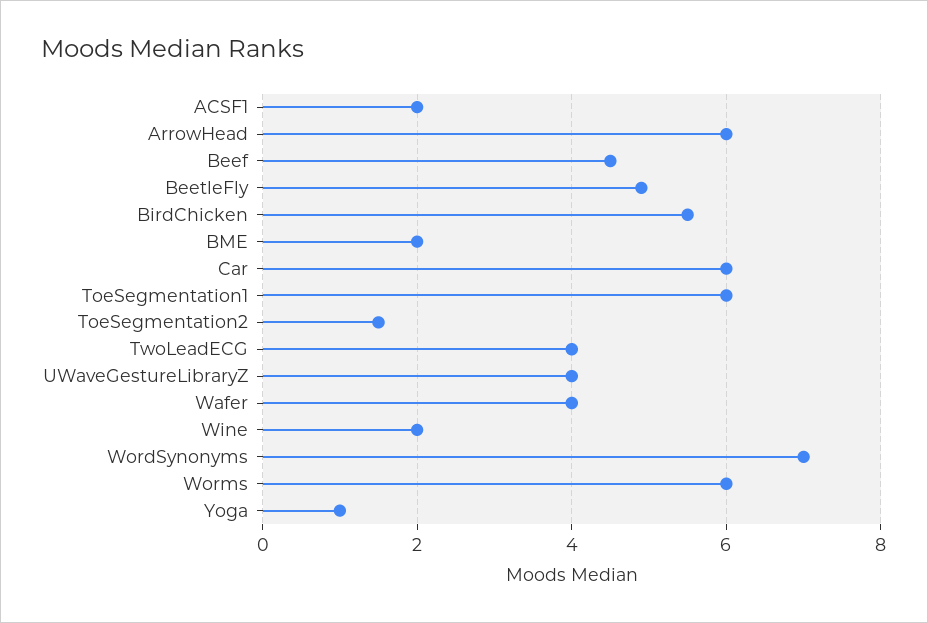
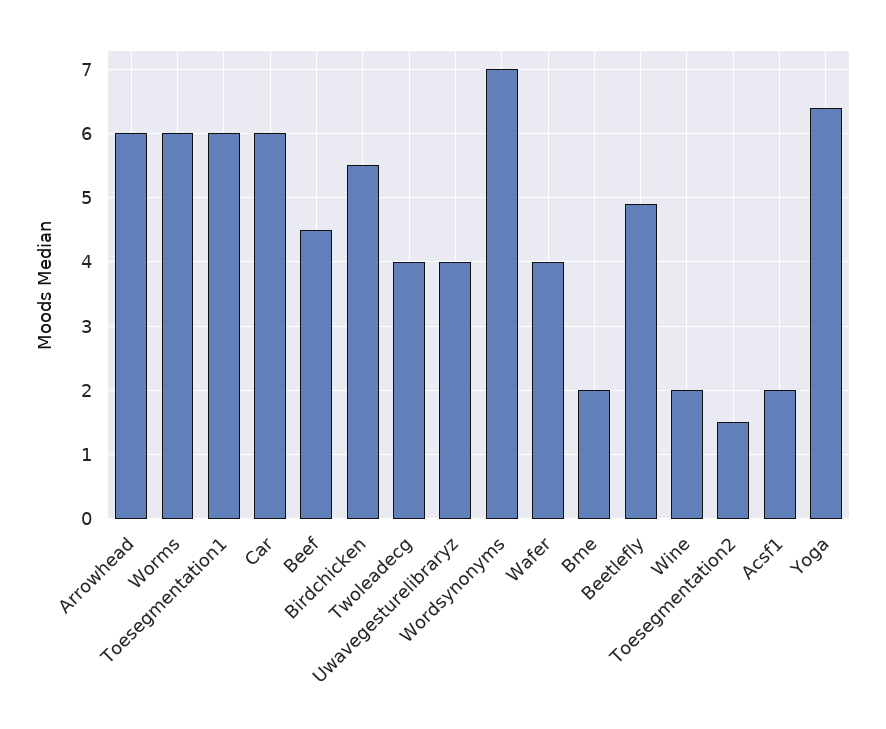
  {
    "ACSF1": 2,
    "ArrowHead": 6,
    "Beef": 4.5,
    "BeetleFly": 4.9,
    "BirdChicken": 5.5,
    "BME": 2,
    "Car": 6,
    "ToeSegmentation1": 6,
    "ToeSegmentation2": 1.5,
    "TwoLeadECG": 4,
    "UWaveGestureLibraryZ": 4,
    "Wafer": 4,
    "Wine": 2,
    "WordSynonyms": 7,
    "Worms": 6,
-   "Yoga": 1
+   "Yoga": 6.4
  }

